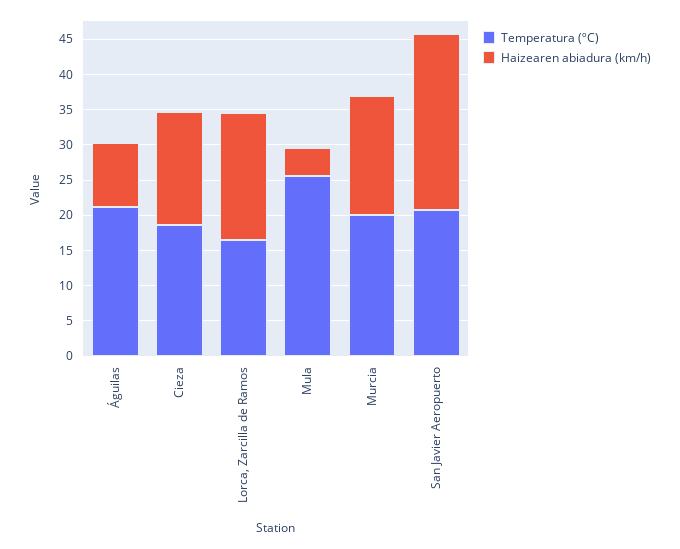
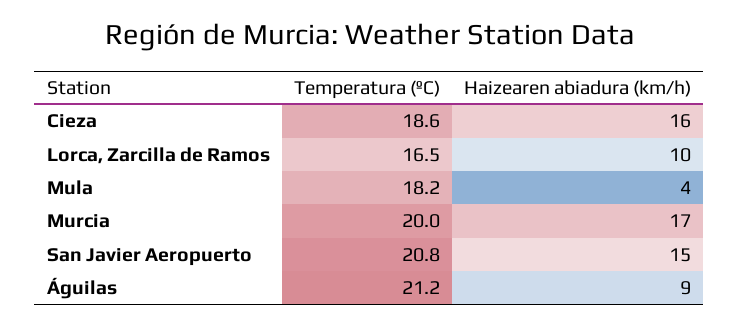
  {
    "Temperatura (ºC)": {
      "Águilas": 21.2,
      "Cieza": 18.6,
      "Lorca, Zarcilla de Ramos": 16.5,
-     "Mula": 25,
+     "Mula": 18.2,
      "Murcia": 20,
      "San Javier Aeropuerto": 20.8
    },
    "Haizearen abiadura (km/h)": {
      "Águilas": 9,
      "Cieza": 16,
-     "Lorca, Zarcilla de Ramos": 17.5,
+     "Lorca, Zarcilla de Ramos": 10,
      "Mula": 4,
      "Murcia": 17,
-     "San Javier Aeropuerto": 25
+     "San Javier Aeropuerto": 15
    }
  }

